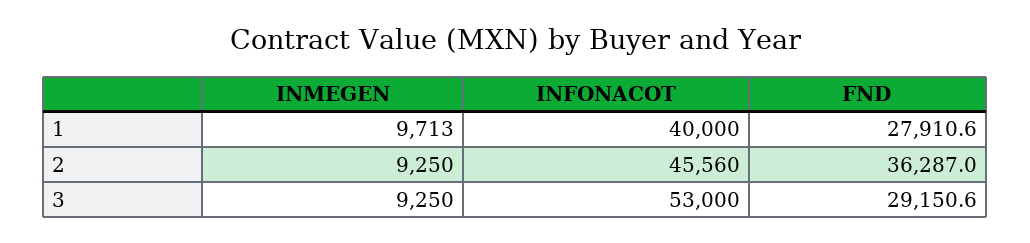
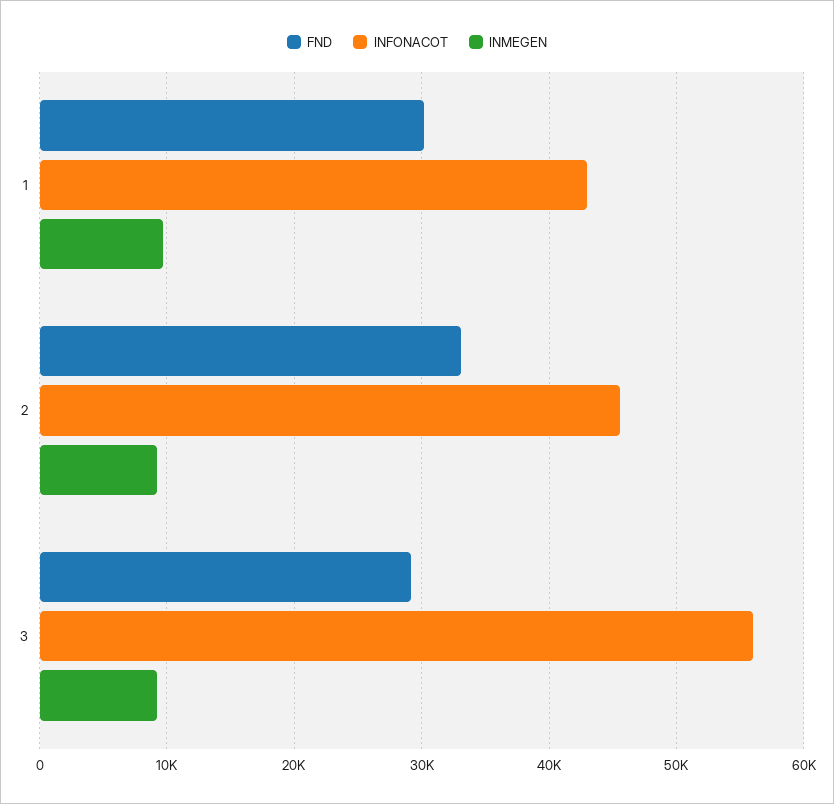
  {
    "INMEGEN": {
      "1": 9713,
      "2": 9250,
      "3": 9250
    },
    "INFONACOT": {
-     "1": 40000,
+     "1": 43000,
      "2": 45560,
-     "3": 53000
+     "3": 56000
    },
    "FND": {
-     "1": 27910.6,
+     "1": 30000,
-     "2": 36287,
+     "2": 33000,
      "3": 29150.6
    }
  }

